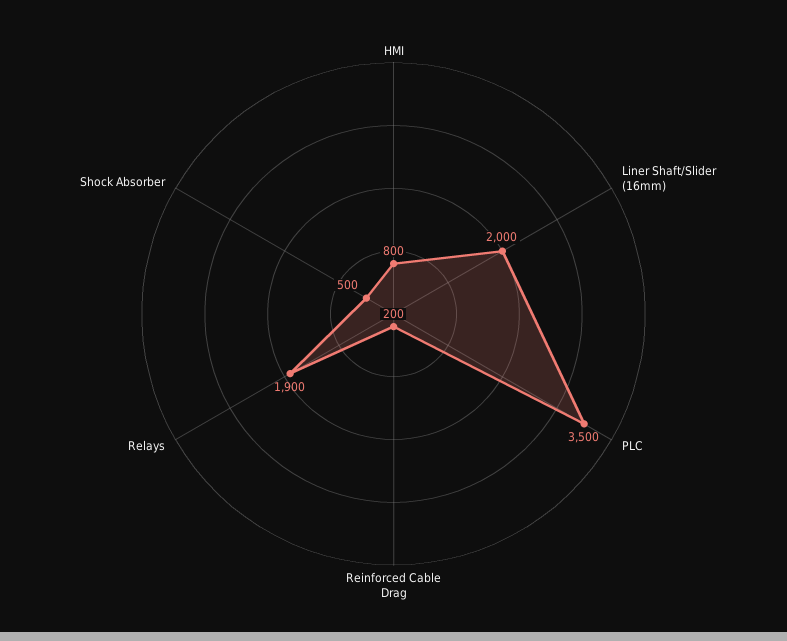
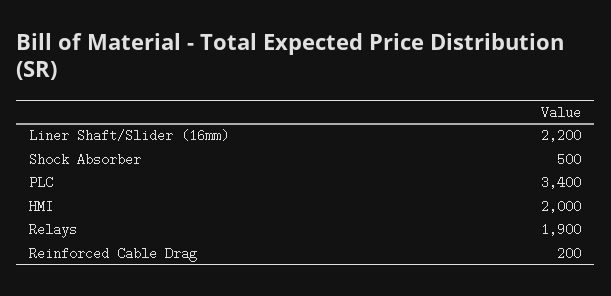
  {
-   "HMI": 800,
+   "HMI": 2000,
-   "Liner Shaft/Slider (16mm)": 2000,
+   "Liner Shaft/Slider (16mm)": 2200,
-   "PLC": 3500,
+   "PLC": 3400,
    "Reinforced Cable Drag": 200,
    "Relays": 1900,
    "Shock Absorber": 500
  }

